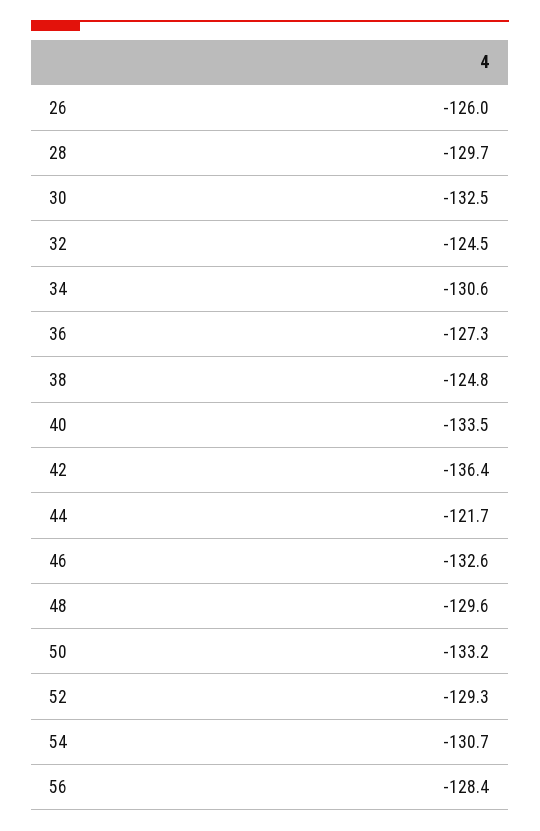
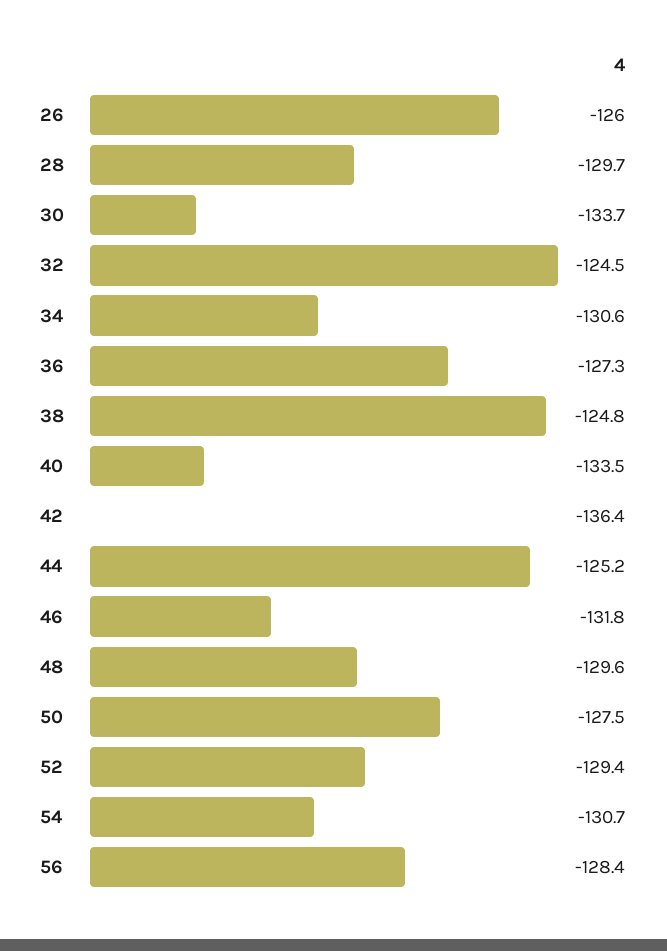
  {
    "26": -126,
    "28": -129.7,
-   "30": -132.5,
+   "30": -133.7,
    "32": -124.5,
    "34": -130.6,
    "36": -127.3,
    "38": -124.8,
    "40": -133.5,
    "42": -136.4,
-   "44": -121.7,
+   "44": -125.2,
-   "46": -132.6,
+   "46": -131.8,
    "48": -129.6,
-   "50": -133.2,
+   "50": -127.5,
-   "52": -129.3,
+   "52": -129.4,
    "54": -130.7,
    "56": -128.4
  }

